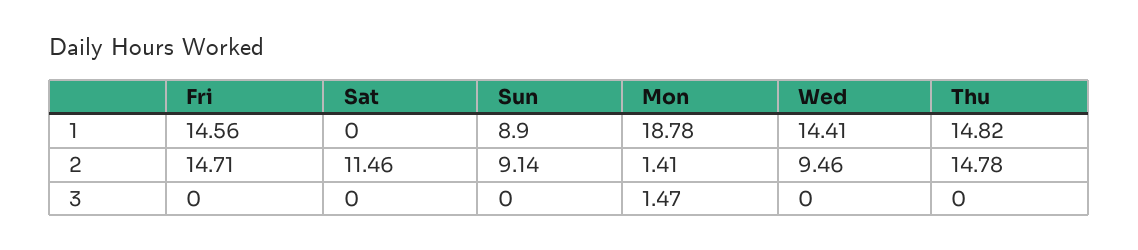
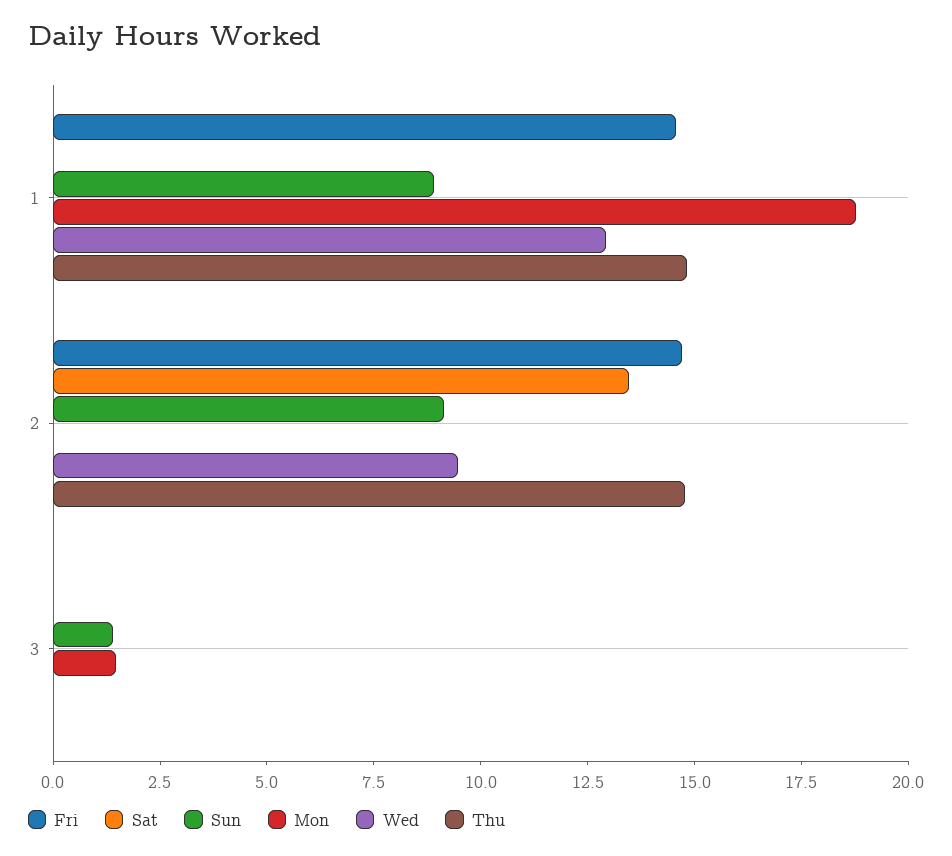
  {
    "Fri": {
      "1": 14.56,
      "2": 14.71,
      "3": 0
    },
    "Sat": {
      "1": 0,
-     "2": 11.46,
+     "2": 13.5,
      "3": 0
    },
    "Sun": {
      "1": 8.9,
      "2": 9.14,
-     "3": 0
+     "3": 1.5
    },
    "Mon": {
      "1": 18.78,
-     "2": 1.41,
+     "2": 0,
      "3": 1.47
    },
    "Wed": {
-     "1": 14.41,
+     "1": 13,
      "2": 9.46,
      "3": 0
    },
    "Thu": {
      "1": 14.82,
      "2": 14.78,
      "3": 0
    }
  }

